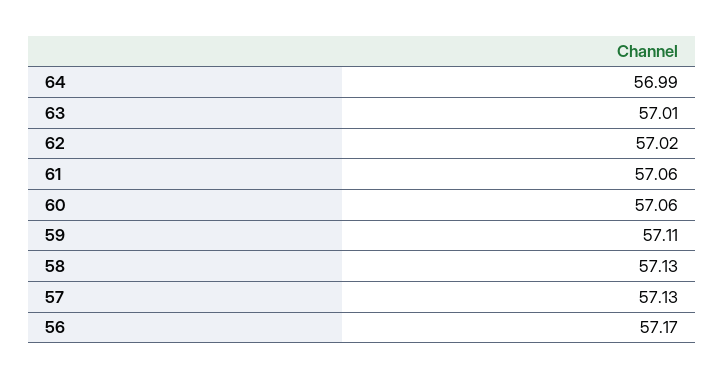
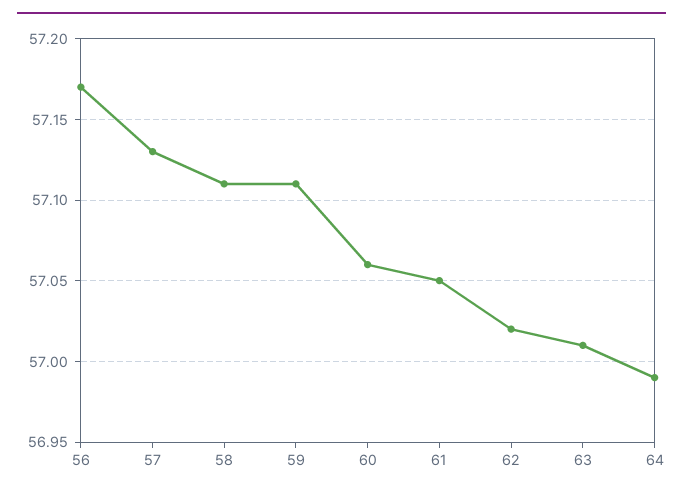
  {
    "64": 56.99,
    "63": 57.01,
    "62": 57.02,
-   "61": 57.06,
+   "61": 57.05,
    "60": 57.06,
    "59": 57.11,
-   "58": 57.13,
+   "58": 57.11,
    "57": 57.13,
    "56": 57.17
  }

